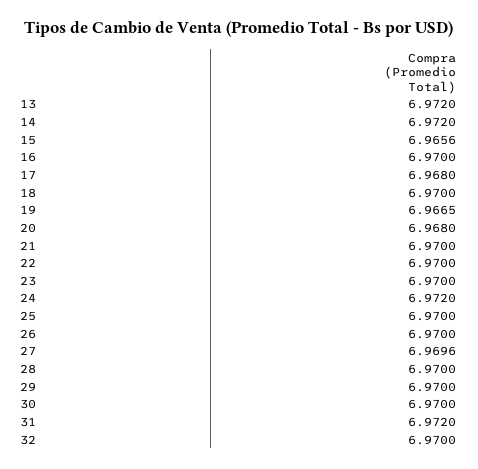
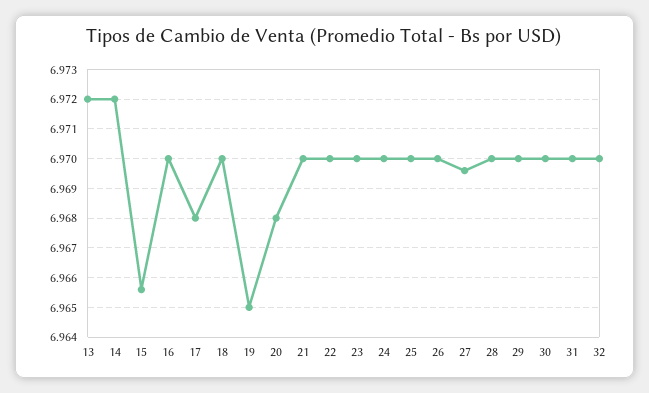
  {
    "13": 6.972,
    "14": 6.972,
    "15": 6.9656,
    "16": 6.97,
    "17": 6.968,
    "18": 6.97,
-   "19": 6.9665,
+   "19": 6.965,
    "20": 6.968,
    "21": 6.97,
    "22": 6.97,
    "23": 6.97,
-   "24": 6.972,
+   "24": 6.97,
    "25": 6.97,
    "26": 6.97,
    "27": 6.9696,
    "28": 6.97,
    "29": 6.97,
    "30": 6.97,
-   "31": 6.972,
+   "31": 6.97,
    "32": 6.97
  }

